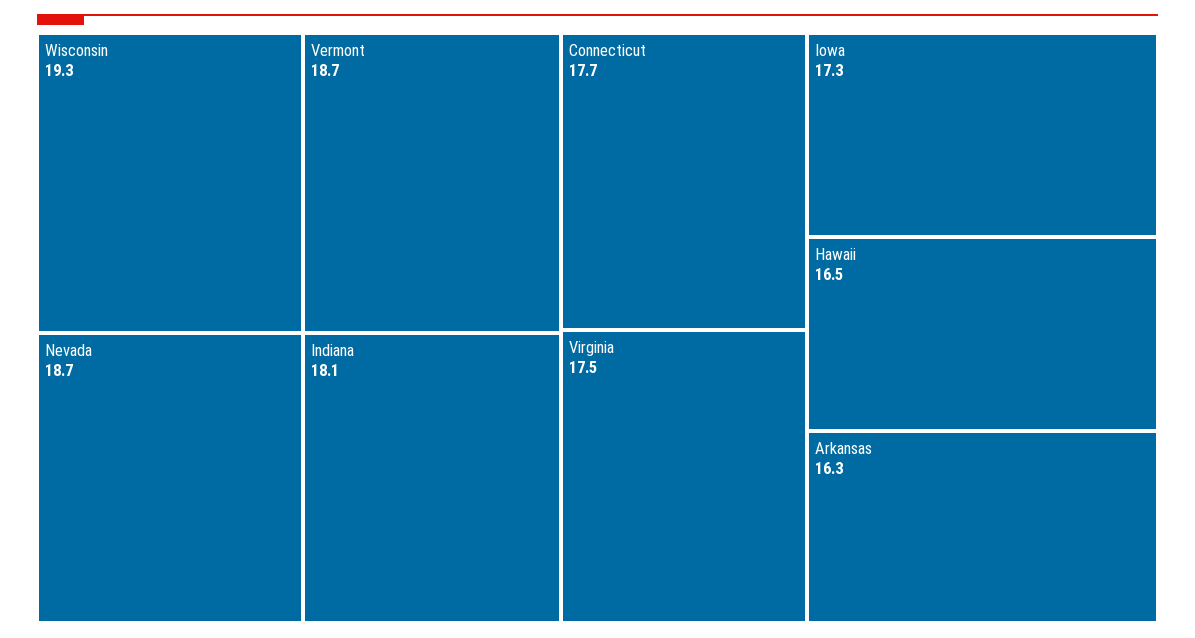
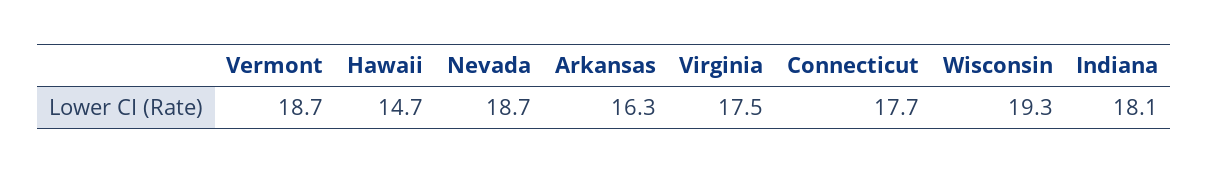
  {
    "Wisconsin": 19.3,
    "Vermont": 18.7,
    "Nevada": 18.7,
    "Indiana": 18.1,
    "Connecticut": 17.7,
    "Virginia": 17.5,
-   "Iowa": 17.3,
-   "Hawaii": 16.5,
+   "Hawaii": 14.7,
    "Arkansas": 16.3
  }

